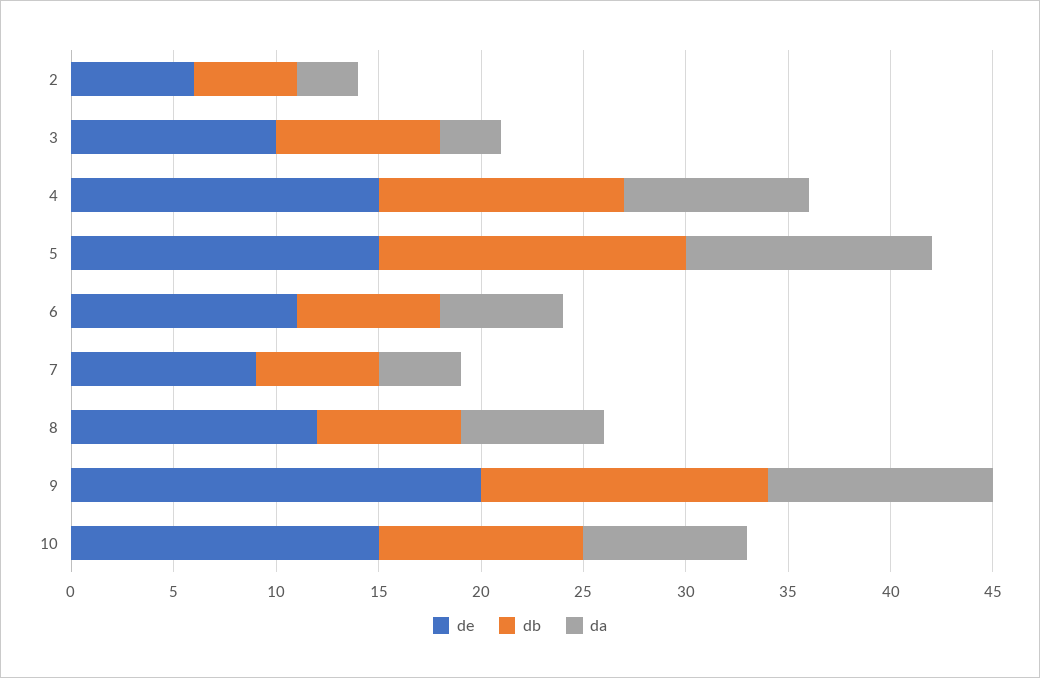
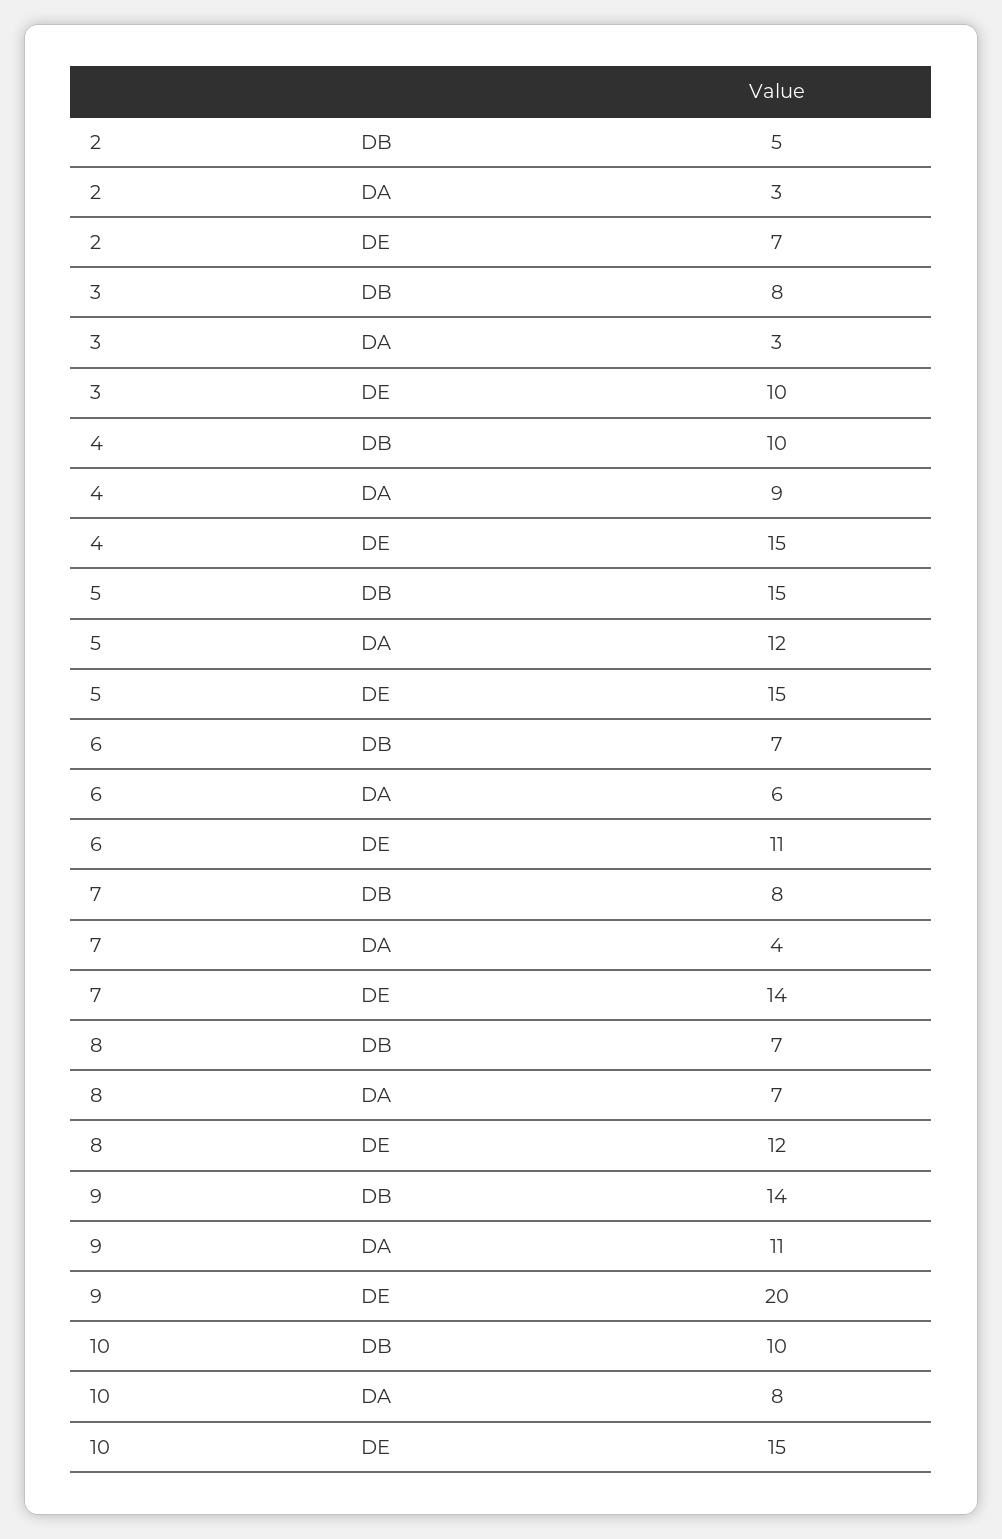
  {
    "de": {
-     "2": 6,
+     "2": 7,
      "3": 10,
      "4": 15,
      "5": 15,
      "6": 11,
-     "7": 9,
+     "7": 14,
      "8": 12,
      "9": 20,
      "10": 15
    },
    "db": {
      "2": 5,
      "3": 8,
-     "4": 12,
+     "4": 10,
      "5": 15,
      "6": 7,
-     "7": 6,
+     "7": 8,
      "8": 7,
      "9": 14,
      "10": 10
    },
    "da": {
      "2": 3,
      "3": 3,
      "4": 9,
      "5": 12,
      "6": 6,
      "7": 4,
      "8": 7,
      "9": 11,
      "10": 8
    }
  }

